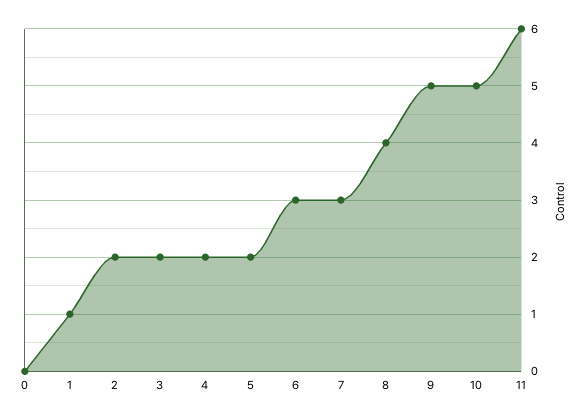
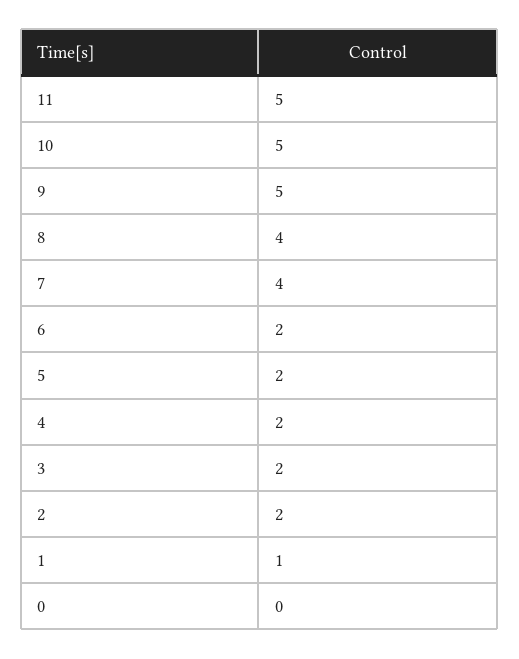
  {
    "0": 0,
    "1": 1,
    "2": 2,
    "3": 2,
    "4": 2,
    "5": 2,
-   "6": 3,
+   "6": 2,
-   "7": 3,
+   "7": 4,
    "8": 4,
    "9": 5,
    "10": 5,
-   "11": 6
+   "11": 5
  }

